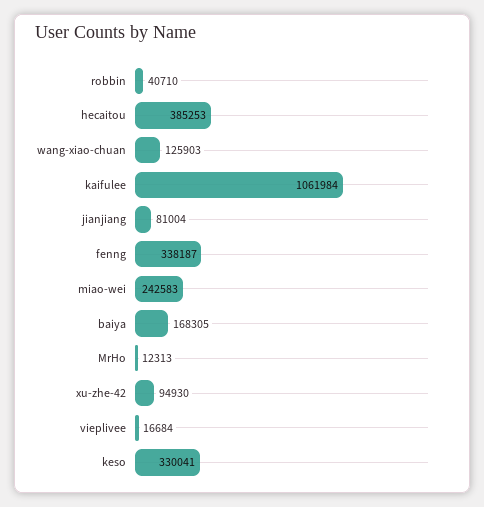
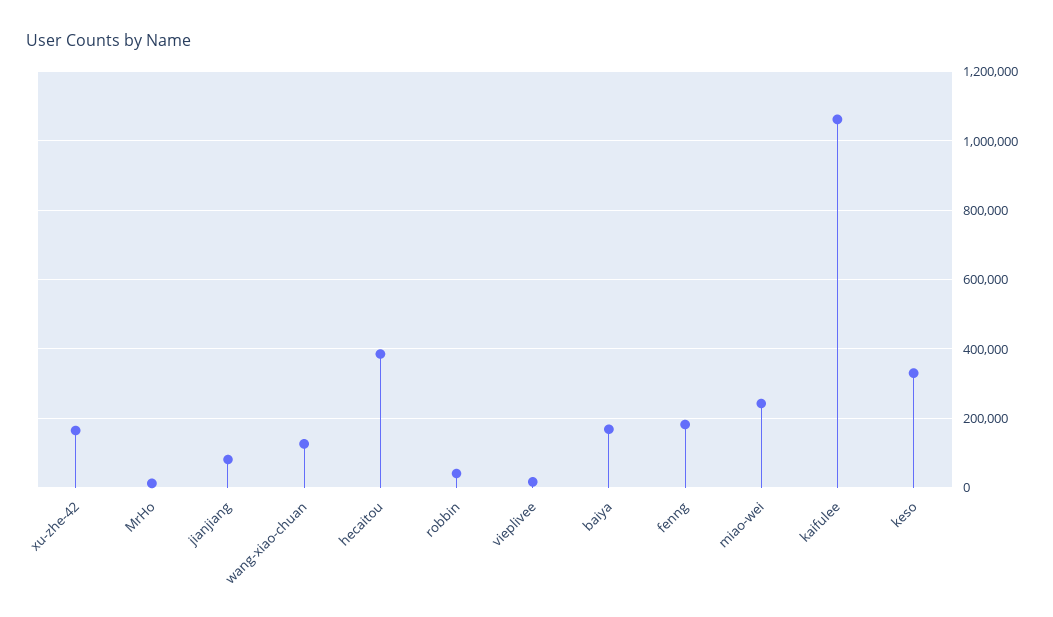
  {
    "robbin": 40710,
    "hecaitou": 385253,
    "wang-xiao-chuan": 125903,
    "kaifulee": 1061984,
    "jianjiang": 81004,
-   "fenng": 338187,
+   "fenng": 180000,
    "miao-wei": 242583,
    "baiya": 168305,
    "MrHo": 12313,
-   "xu-zhe-42": 94930,
+   "xu-zhe-42": 160000,
    "vieplivee": 16684,
    "keso": 330041
  }

